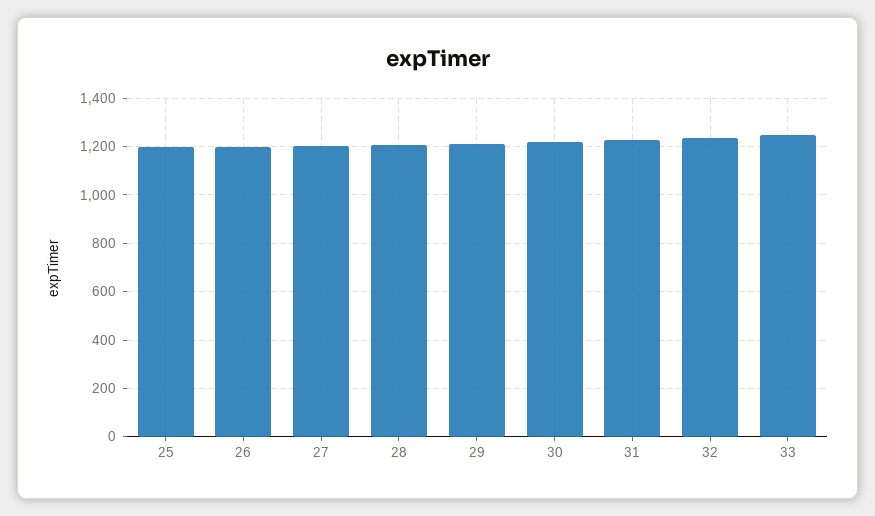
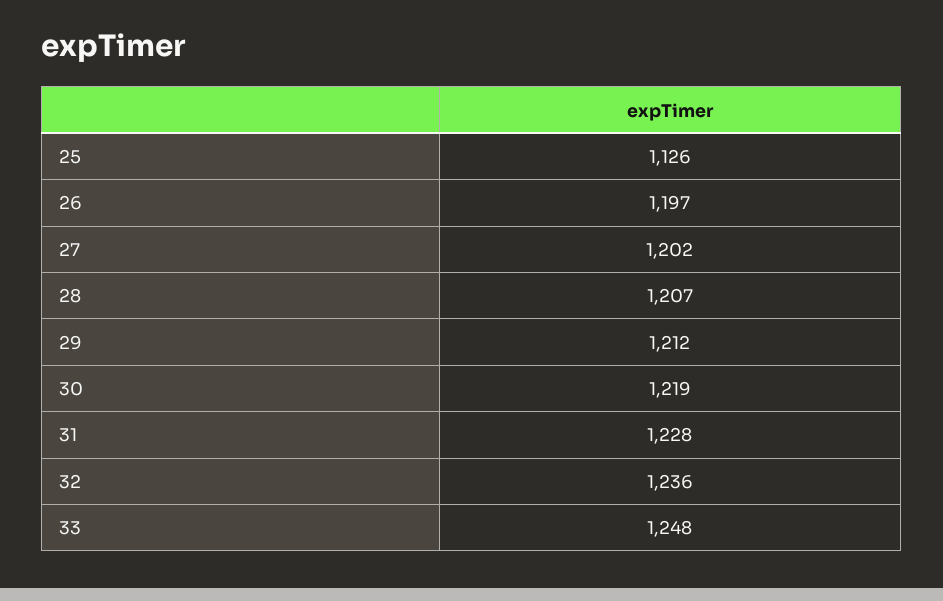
  {
-   "25": 1200,
+   "25": 1126,
    "26": 1197,
    "27": 1202,
    "28": 1207,
    "29": 1212,
    "30": 1219,
    "31": 1228,
    "32": 1236,
    "33": 1248
  }

